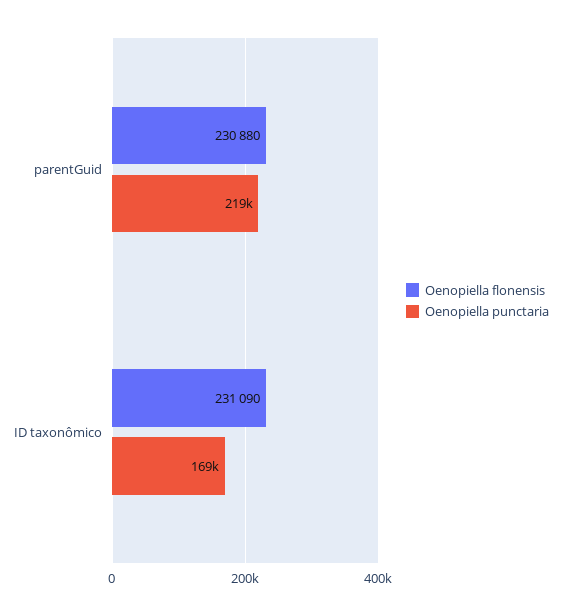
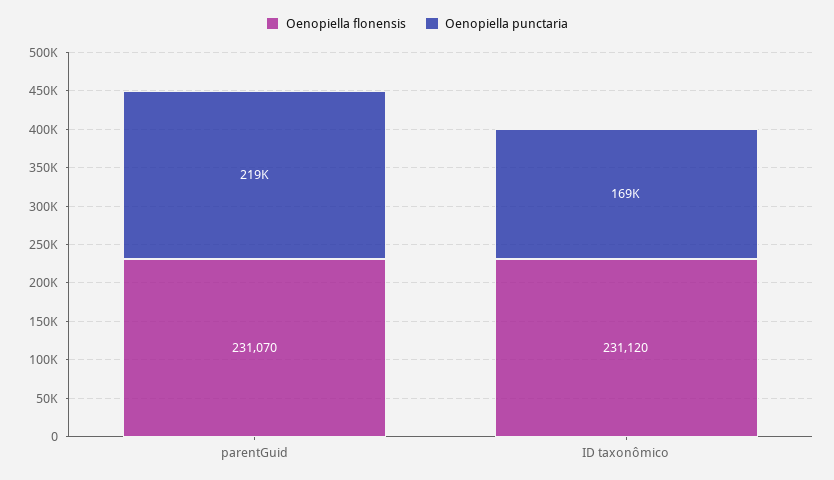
  {
    "Oenopiella flonensis": {
-     "parentGuid": 230880,
+     "parentGuid": 231070,
-     "ID taxonômico": 231090
+     "ID taxonômico": 231120
    },
    "Oenopiella punctaria": {
      "parentGuid": 219000,
      "ID taxonômico": 169000
    }
  }

